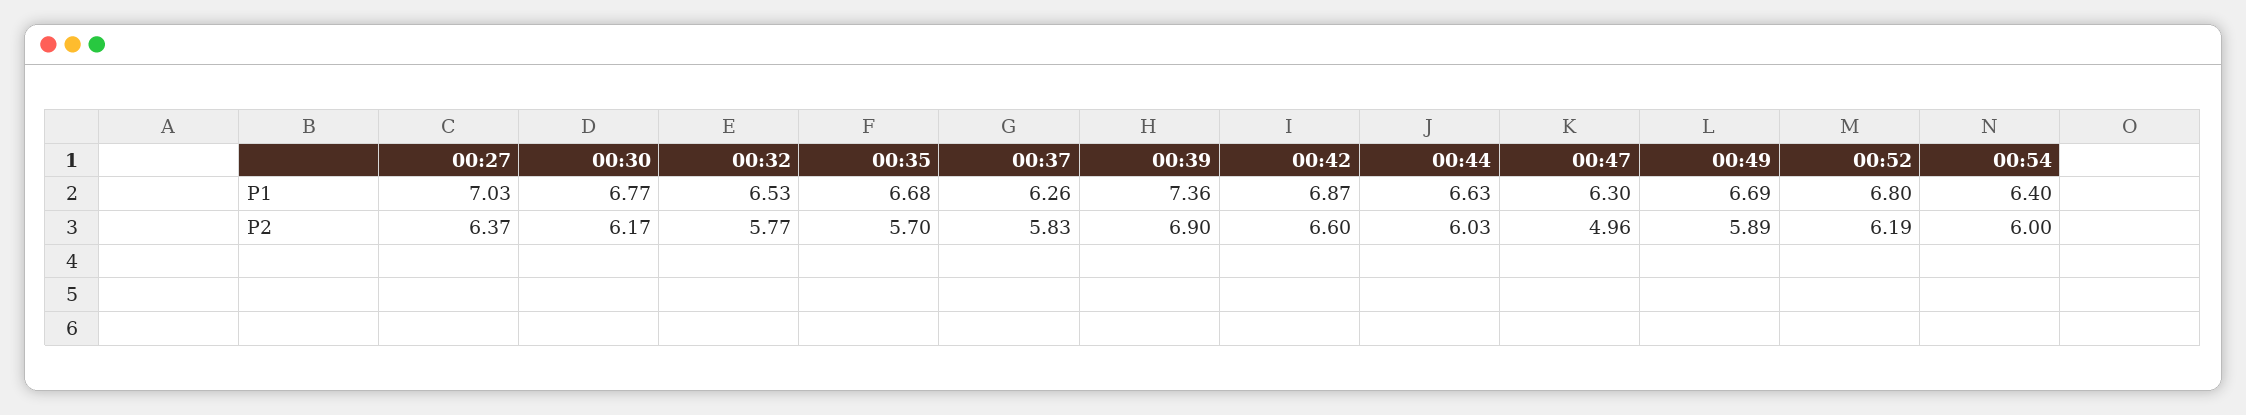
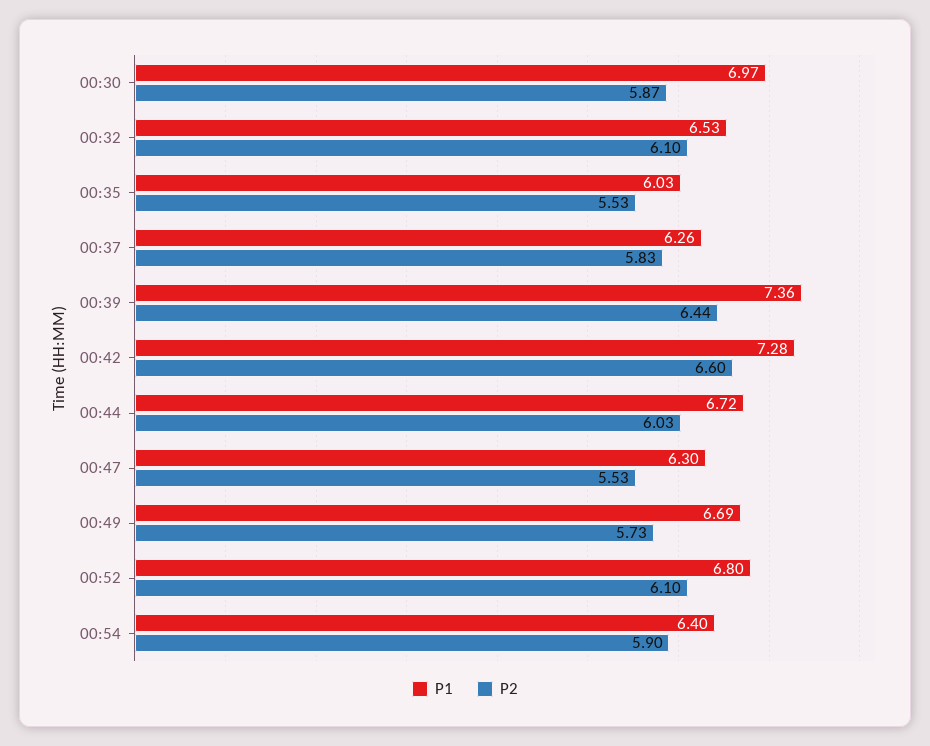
  {
    "P1": {
-     "00:27": 7.03,
-     "00:30": 6.77,
+     "00:30": 6.97,
      "00:32": 6.53,
-     "00:35": 6.68,
+     "00:35": 6.03,
      "00:37": 6.26,
      "00:39": 7.36,
-     "00:42": 6.87,
+     "00:42": 7.28,
-     "00:44": 6.63,
+     "00:44": 6.72,
      "00:47": 6.3,
      "00:49": 6.69,
      "00:52": 6.8,
      "00:54": 6.4
    },
    "P2": {
-     "00:27": 6.37,
-     "00:30": 6.17,
+     "00:30": 5.87,
-     "00:32": 5.77,
+     "00:32": 6.1,
-     "00:35": 5.7,
+     "00:35": 5.53,
      "00:37": 5.83,
-     "00:39": 6.9,
+     "00:39": 6.44,
      "00:42": 6.6,
      "00:44": 6.03,
-     "00:47": 4.96,
+     "00:47": 5.53,
-     "00:49": 5.89,
+     "00:49": 5.73,
-     "00:52": 6.19,
+     "00:52": 6.1,
-     "00:54": 6
+     "00:54": 5.9
    }
  }

